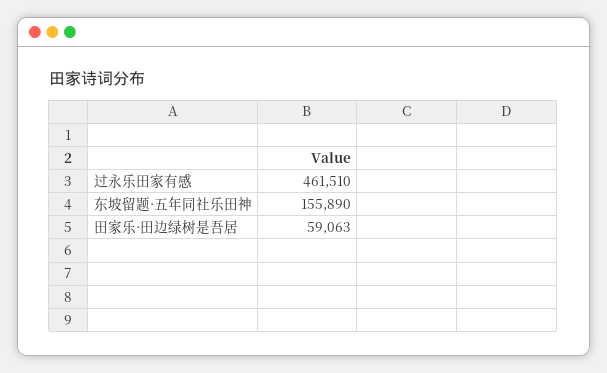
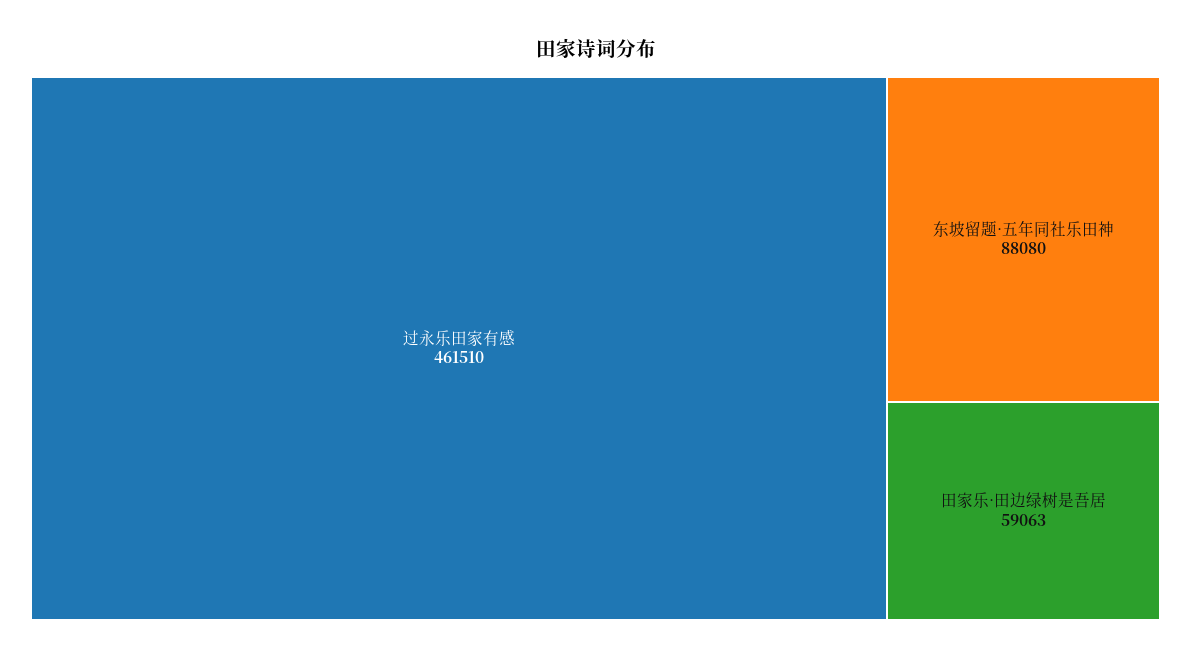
  {
    "过永乐田家有感": 461510,
-   "东坡留题·五年同社乐田神": 155890,
+   "东坡留题·五年同社乐田神": 88080,
    "田家乐·田边绿树是吾居": 59063
  }

